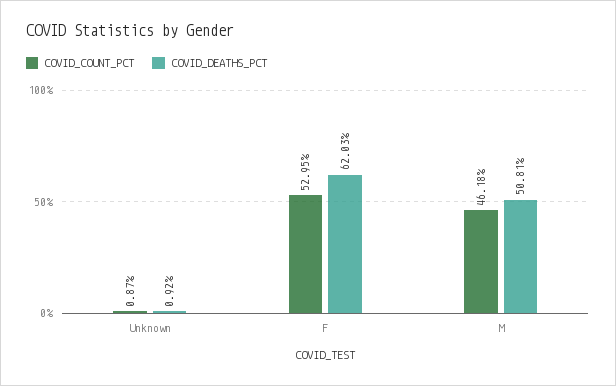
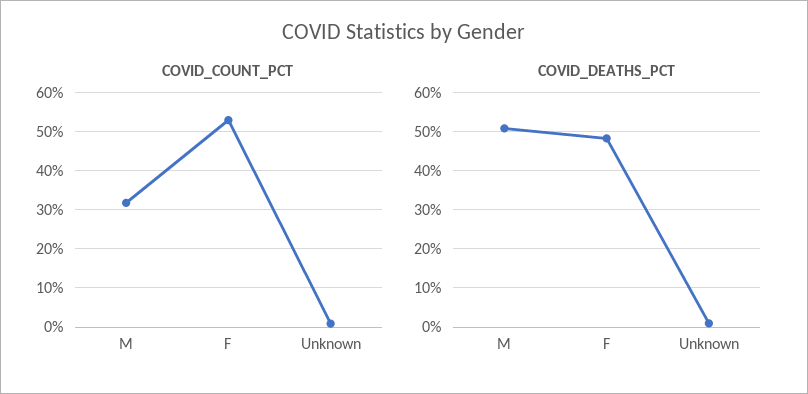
  {
    "COVID_COUNT_PCT": {
      "Unknown": 0.87,
      "F": 52.95,
-     "M": 46.18
+     "M": 32
    },
    "COVID_DEATHS_PCT": {
      "Unknown": 0.92,
-     "F": 62.03,
+     "F": 48,
      "M": 50.81
    }
  }

